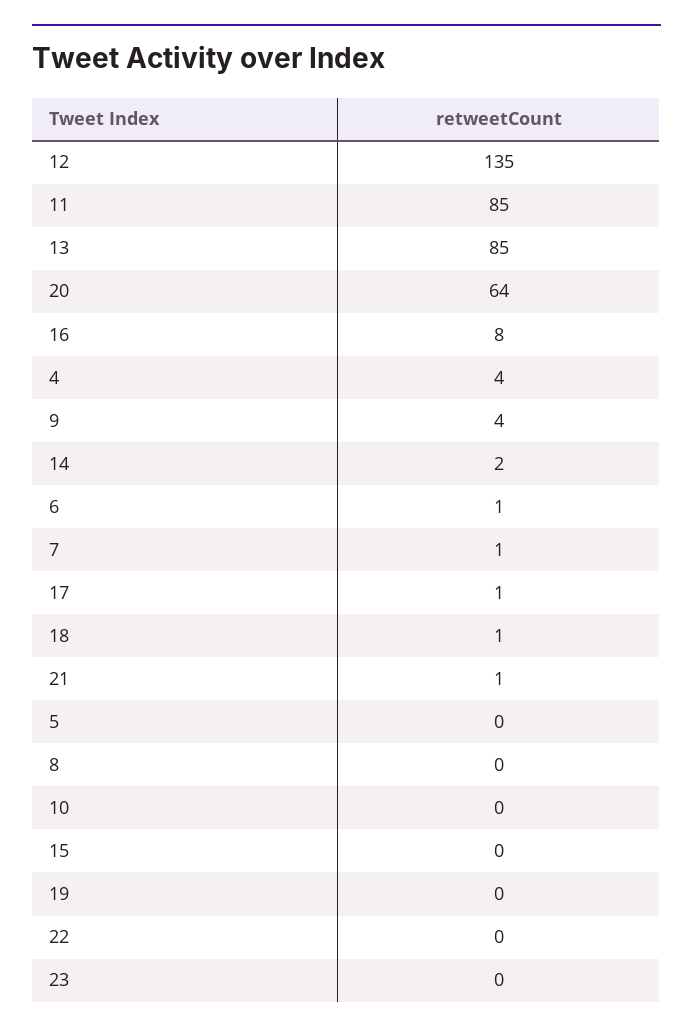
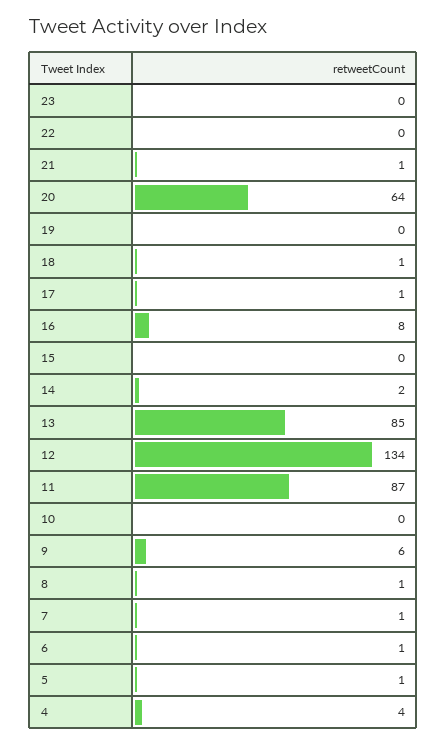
  {
-   "12": 135,
+   "12": 134,
-   "11": 85,
+   "11": 87,
    "13": 85,
    "20": 64,
    "16": 8,
    "4": 4,
-   "9": 4,
+   "9": 6,
    "14": 2,
    "6": 1,
    "7": 1,
    "17": 1,
    "18": 1,
    "21": 1,
-   "5": 0,
+   "5": 1,
-   "8": 0,
+   "8": 1,
    "10": 0,
    "15": 0,
    "19": 0,
    "22": 0,
    "23": 0
  }

